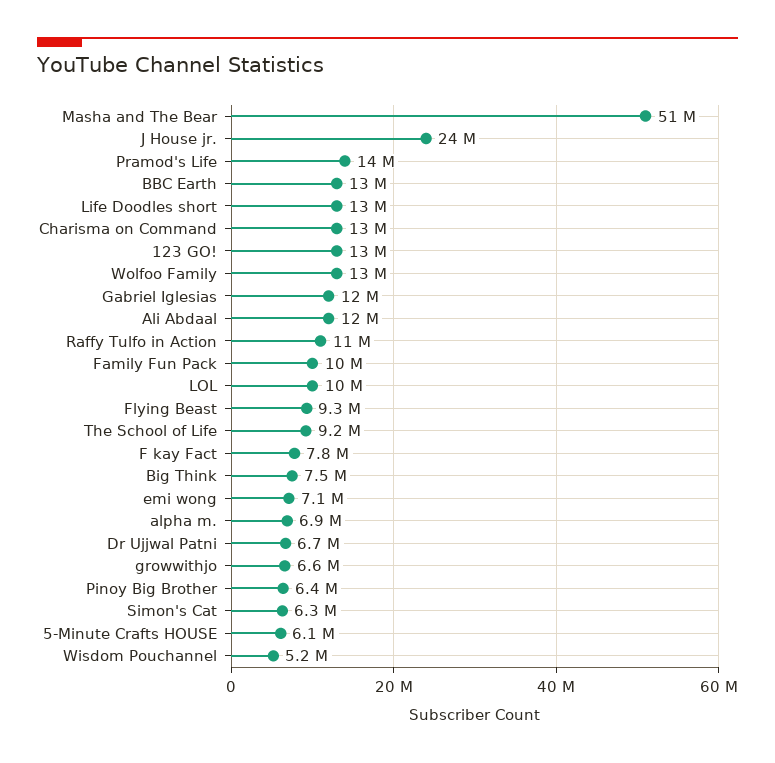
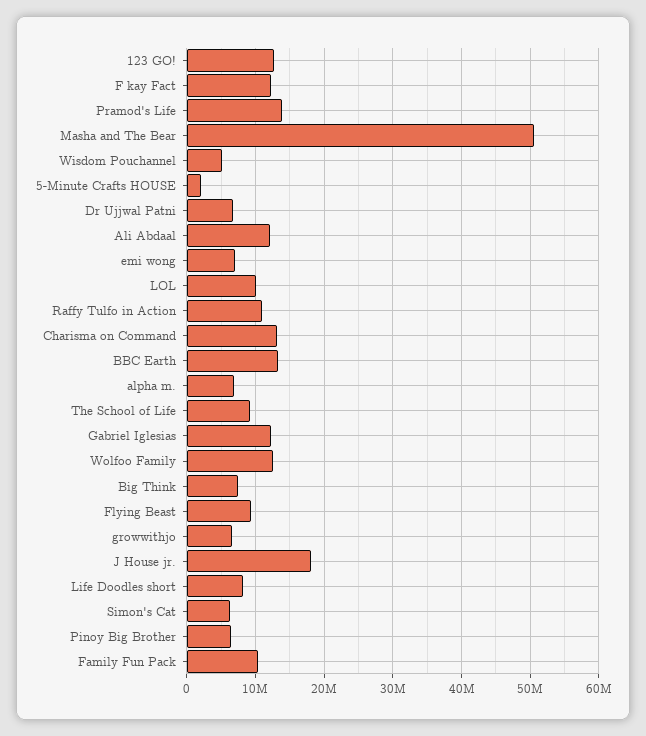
  {
    "Masha and The Bear": 51000000,
-   "J House jr.": 24000000,
+   "J House jr.": 18000000,
    "Pramod's Life": 14000000,
    "BBC Earth": 13000000,
-   "Life Doodles short": 13000000,
+   "Life Doodles short": 8000000,
    "Charisma on Command": 13000000,
    "123 GO!": 13000000,
    "Wolfoo Family": 13000000,
    "Gabriel Iglesias": 12000000,
    "Ali Abdaal": 12000000,
    "Raffy Tulfo in Action": 11000000,
    "Family Fun Pack": 10000000,
    "LOL": 10000000,
    "Flying Beast": 9300000,
    "The School of Life": 9200000,
-   "F kay Fact": 7800000,
+   "F kay Fact": 12000000,
    "Big Think": 7500000,
    "emi wong": 7100000,
    "alpha m.": 6900000,
    "Dr Ujjwal Patni": 6700000,
    "growwithjo": 6600000,
    "Pinoy Big Brother": 6400000,
    "Simon's Cat": 6300000,
-   "5-Minute Crafts HOUSE": 6100000,
+   "5-Minute Crafts HOUSE": 2000000,
    "Wisdom Pouchannel": 5200000
  }

